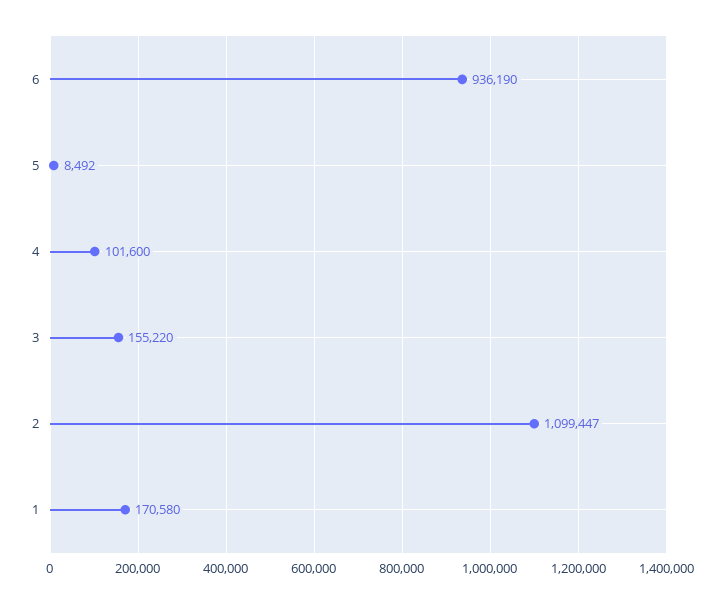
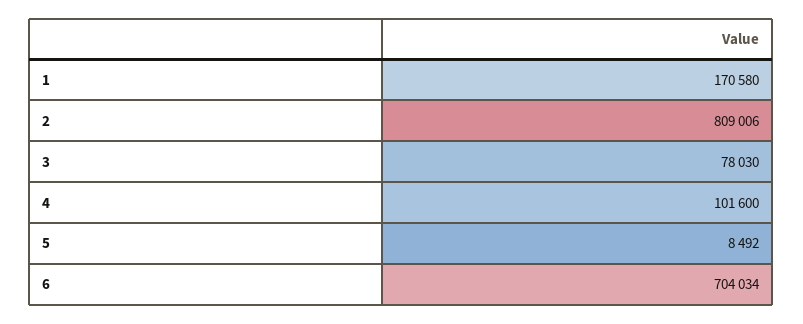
  {
-   "6": 936190,
+   "6": 704034,
    "5": 8492,
    "4": 101600,
-   "3": 155220,
+   "3": 78030,
-   "2": 1099447,
+   "2": 809006,
    "1": 170580
  }

